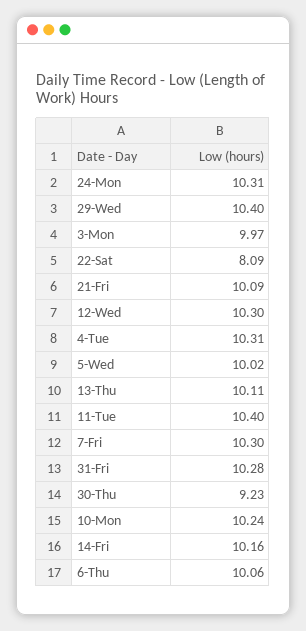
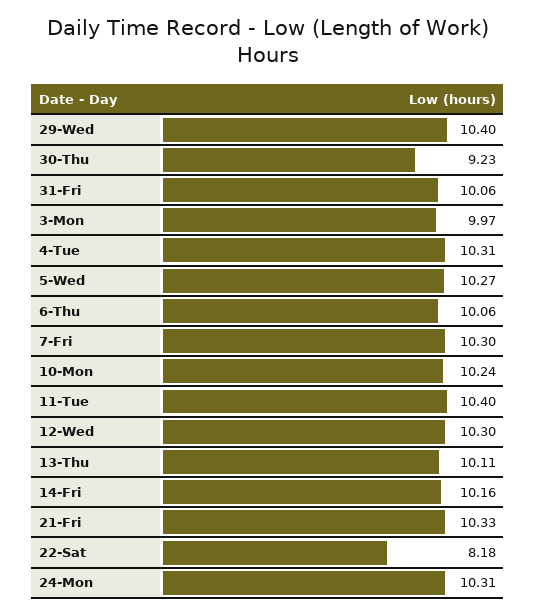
  {
    "24-Mon": 10.31,
    "29-Wed": 10.4,
    "3-Mon": 9.97,
-   "22-Sat": 8.09,
+   "22-Sat": 8.18,
-   "21-Fri": 10.09,
+   "21-Fri": 10.33,
    "12-Wed": 10.3,
    "4-Tue": 10.31,
-   "5-Wed": 10.02,
+   "5-Wed": 10.27,
    "13-Thu": 10.11,
    "11-Tue": 10.4,
    "7-Fri": 10.3,
-   "31-Fri": 10.28,
+   "31-Fri": 10.06,
    "30-Thu": 9.23,
    "10-Mon": 10.24,
    "14-Fri": 10.16,
    "6-Thu": 10.06
  }

